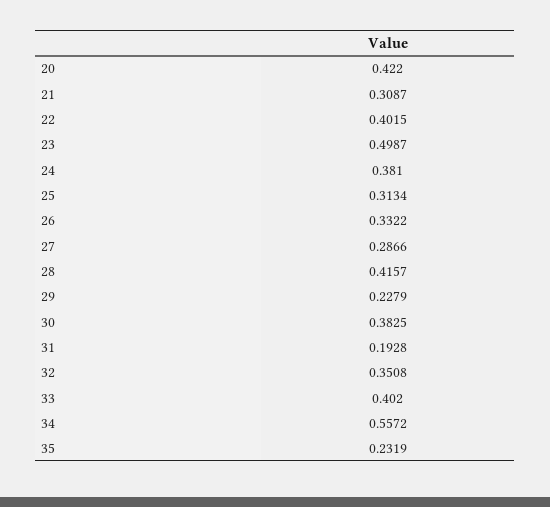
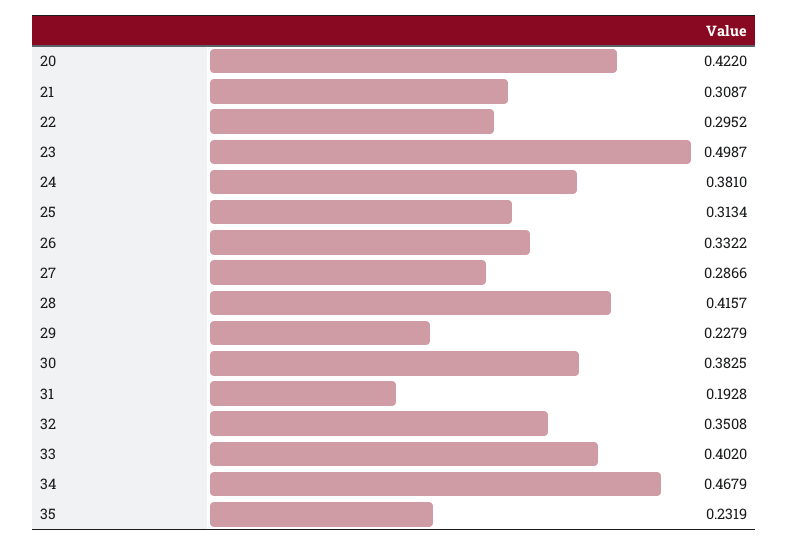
  {
    "20": 0.422,
    "21": 0.3087,
-   "22": 0.4015,
+   "22": 0.2952,
    "23": 0.4987,
    "24": 0.381,
    "25": 0.3134,
    "26": 0.3322,
    "27": 0.2866,
    "28": 0.4157,
    "29": 0.2279,
    "30": 0.3825,
    "31": 0.1928,
    "32": 0.3508,
    "33": 0.402,
-   "34": 0.5572,
+   "34": 0.4679,
    "35": 0.2319
  }

